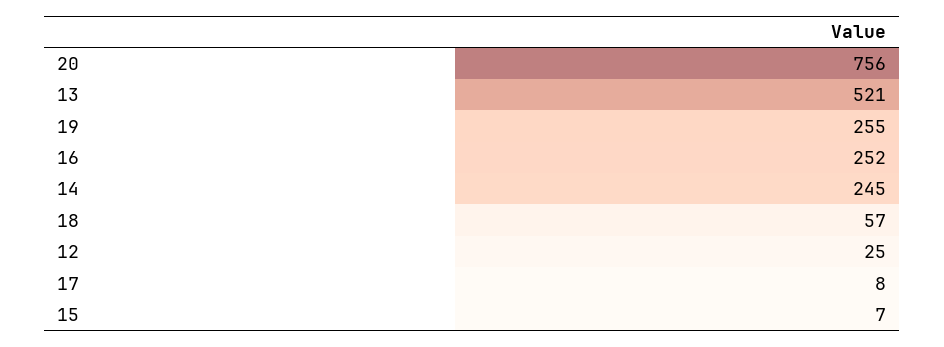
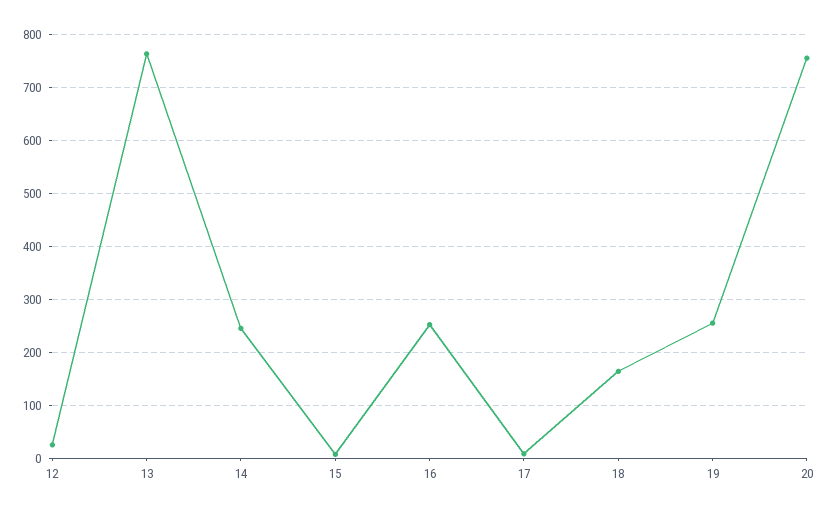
  {
    "20": 756,
-   "13": 521,
+   "13": 760,
    "19": 255,
    "16": 252,
    "14": 245,
-   "18": 57,
+   "18": 160,
    "12": 25,
    "17": 8,
    "15": 7
  }

